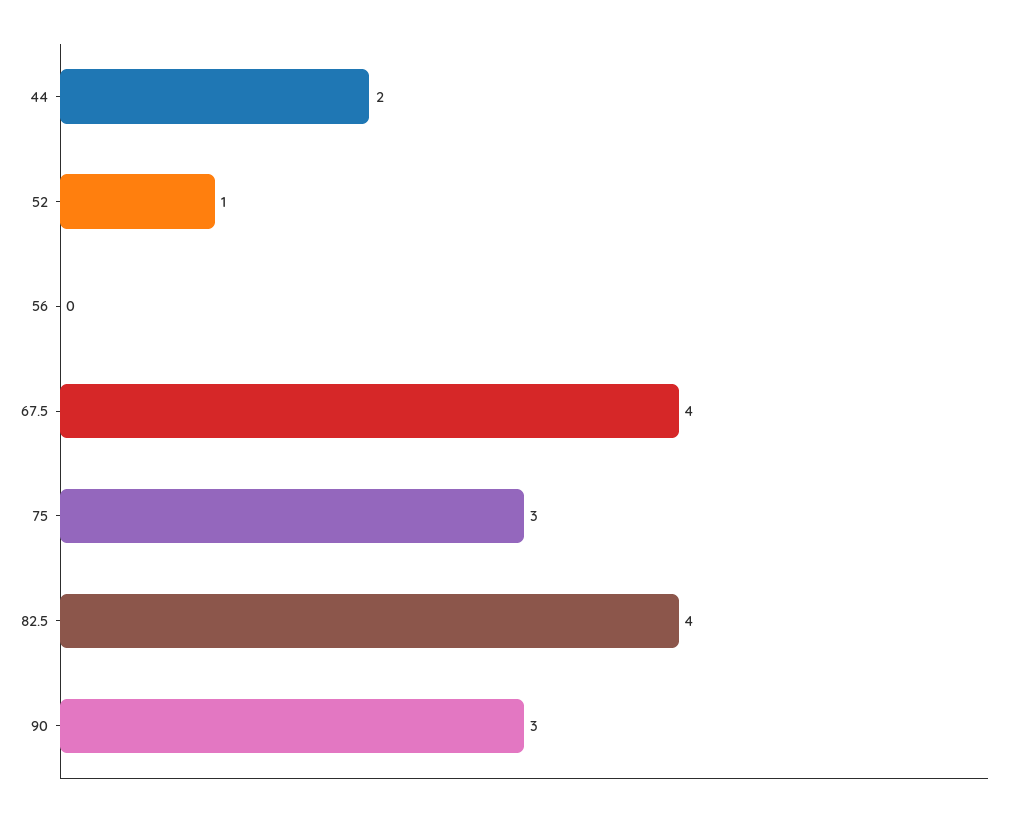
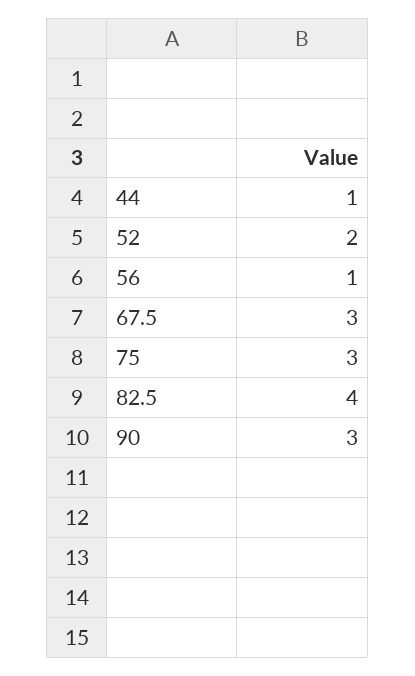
  {
-   "44": 2,
+   "44": 1,
-   "52": 1,
+   "52": 2,
-   "56": 0,
+   "56": 1,
-   "67.5": 4,
+   "67.5": 3,
    "75": 3,
    "82.5": 4,
    "90": 3
  }

